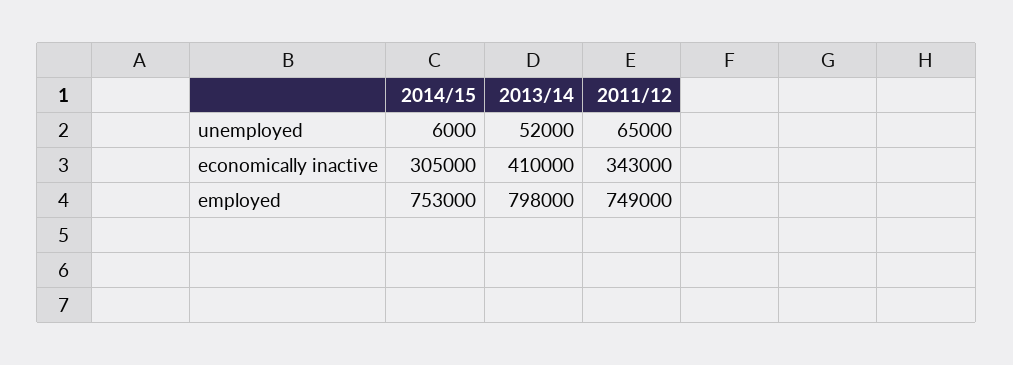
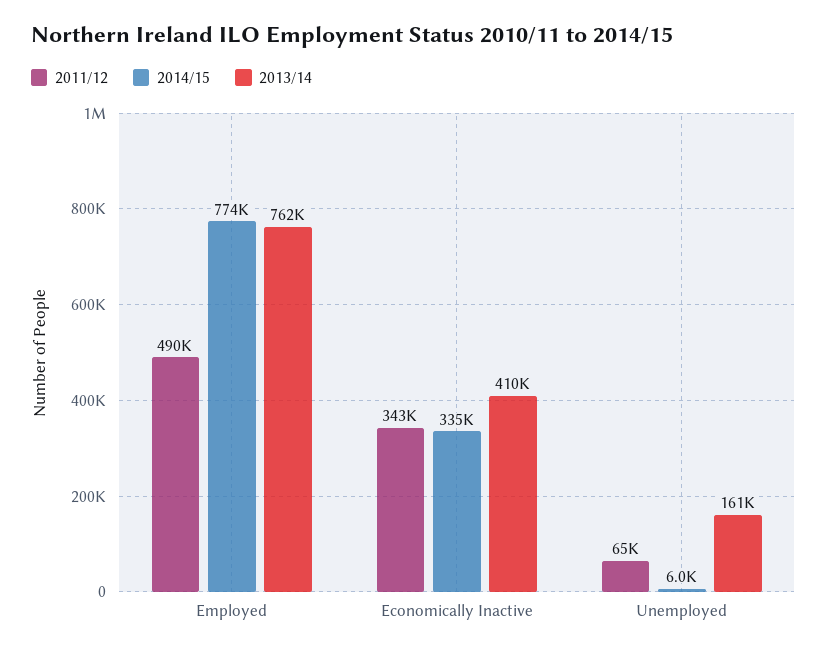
  {
    "2014/15": {
      "unemployed": 6000,
-     "economically inactive": 305000,
+     "economically inactive": 335000,
-     "employed": 753000
+     "employed": 774000
    },
    "2013/14": {
-     "unemployed": 52000,
+     "unemployed": 161000,
      "economically inactive": 410000,
-     "employed": 798000
+     "employed": 762000
    },
    "2011/12": {
      "unemployed": 65000,
      "economically inactive": 343000,
-     "employed": 749000
+     "employed": 490000
    }
  }

